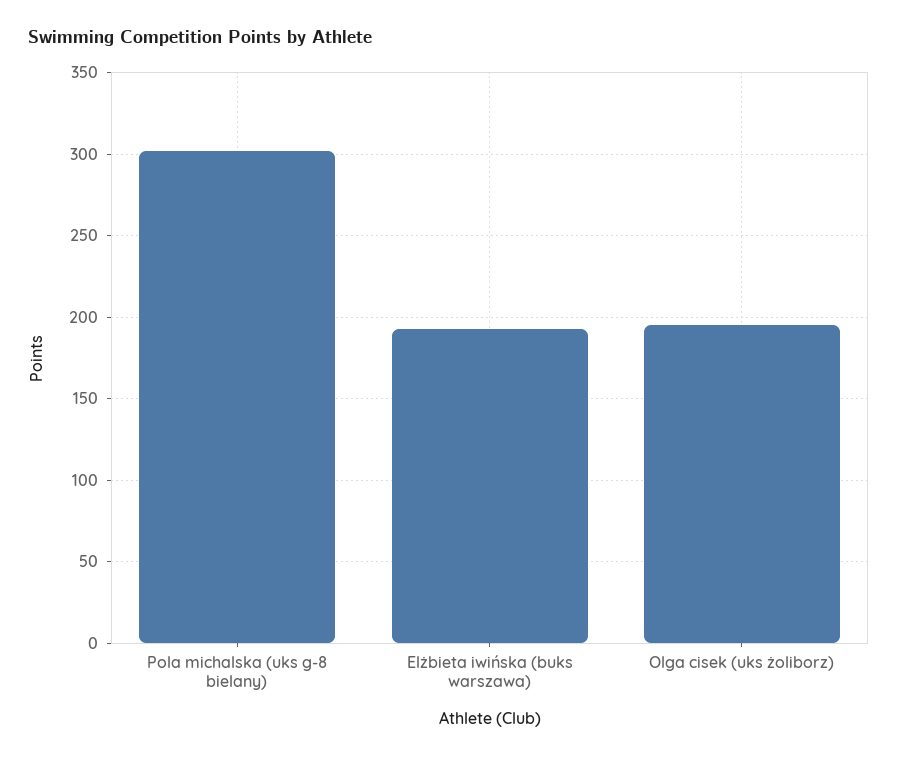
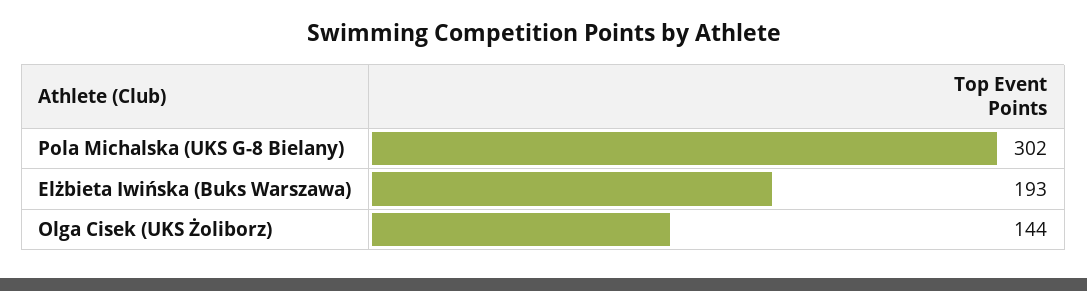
  {
    "Pola michalska (uks g-8 bielany)": 302,
    "Elżbieta iwińska (buks warszawa)": 193,
-   "Olga cisek (uks żoliborz)": 195
+   "Olga cisek (uks żoliborz)": 144
  }

